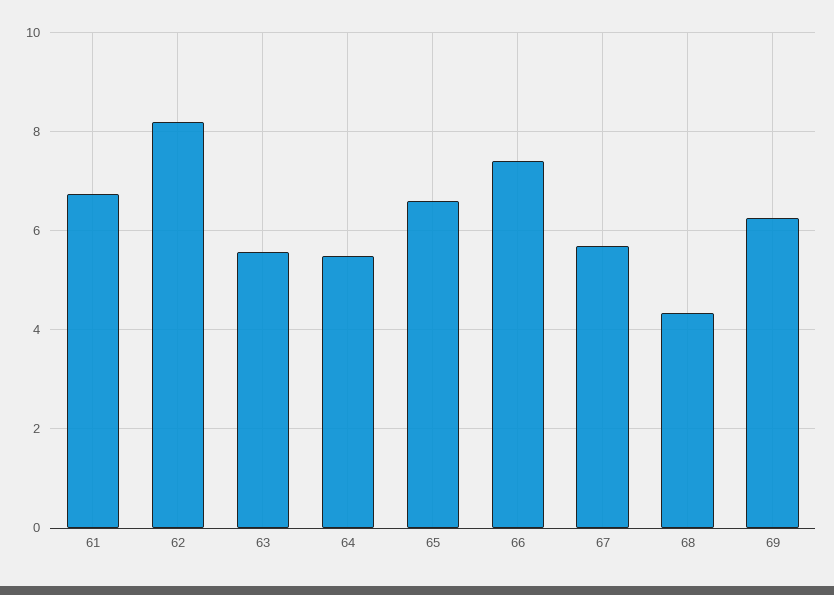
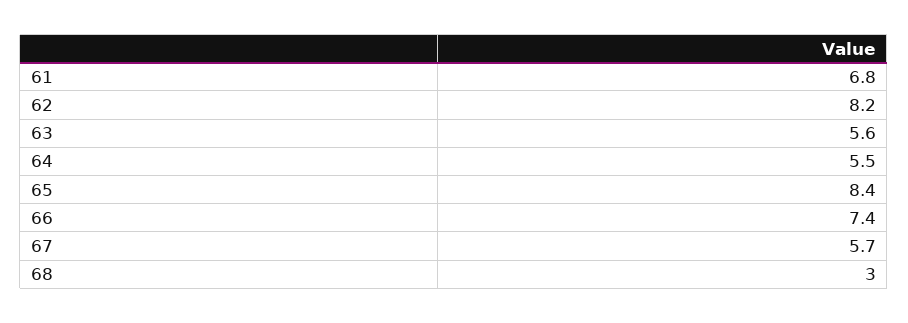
  {
    "61": 6.8,
    "62": 8.2,
    "63": 5.6,
    "64": 5.5,
-   "65": 6.6,
+   "65": 8.4,
    "66": 7.4,
    "67": 5.7,
-   "68": 4.4,
+   "68": 3
-   "69": 6.2
  }

